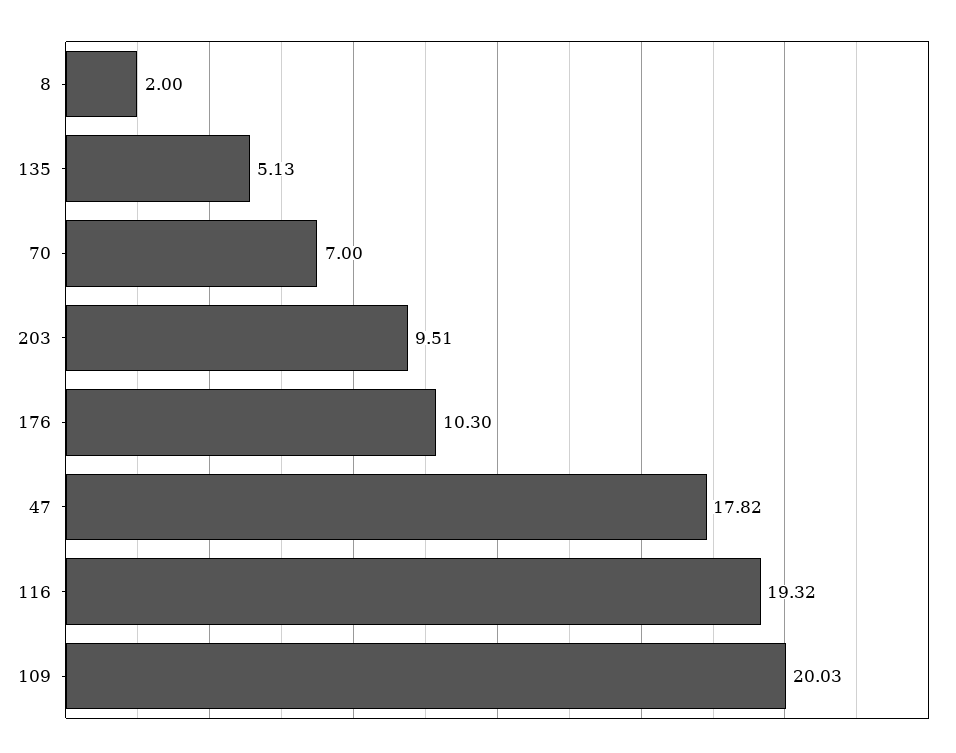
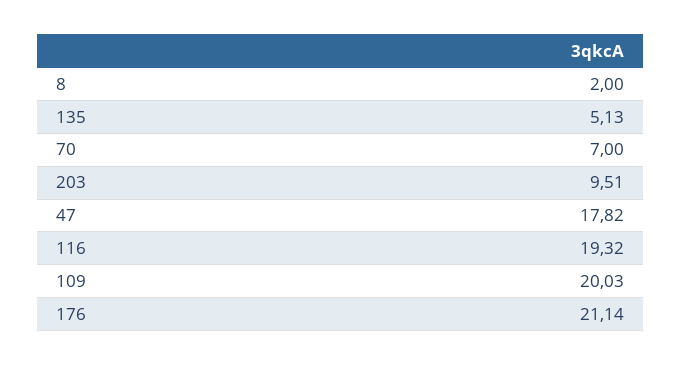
  {
    "8": 2,
    "135": 5.13,
    "70": 7,
    "203": 9.51,
-   "176": 10.3,
+   "176": 21.14,
    "47": 17.82,
    "116": 19.32,
    "109": 20.03
  }

